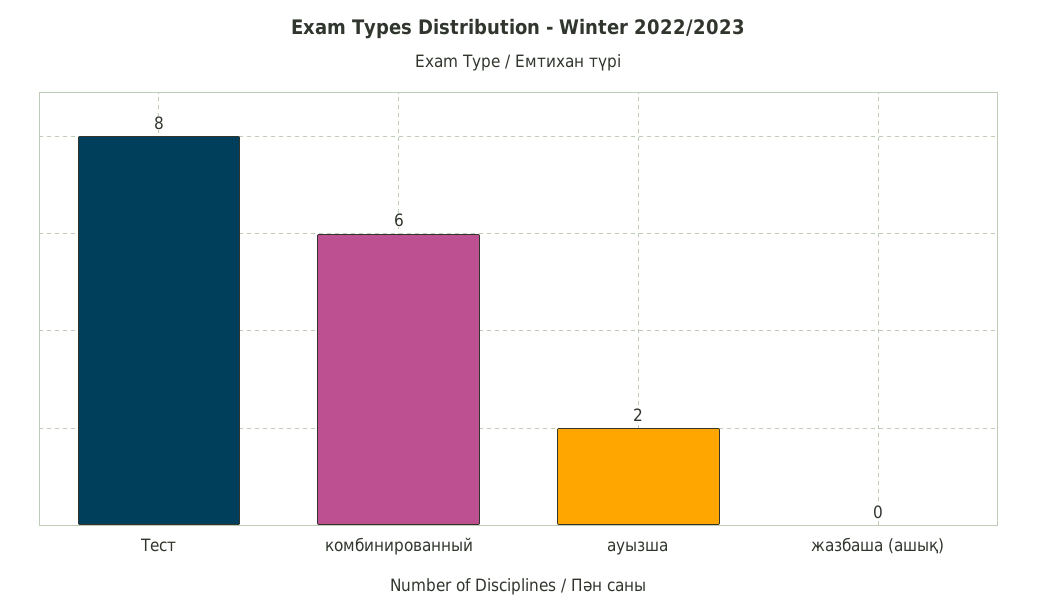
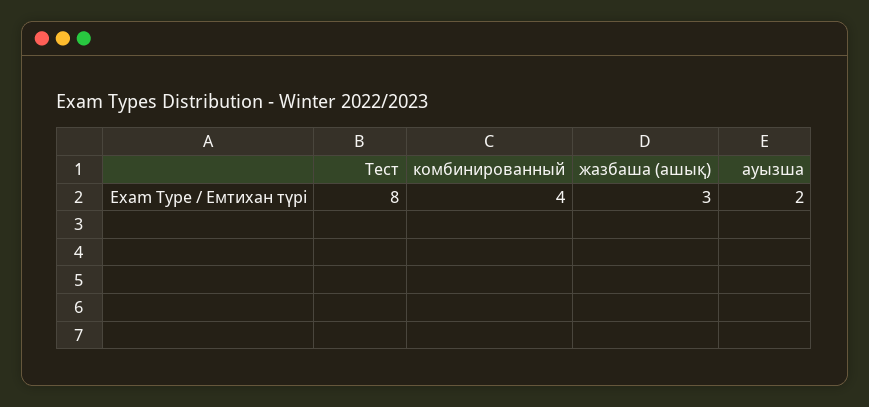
  {
    "Тест": 8,
-   "комбинированный": 6,
+   "комбинированный": 4,
    "ауызша": 2,
-   "жазбаша (ашық)": 0
+   "жазбаша (ашық)": 3
  }

